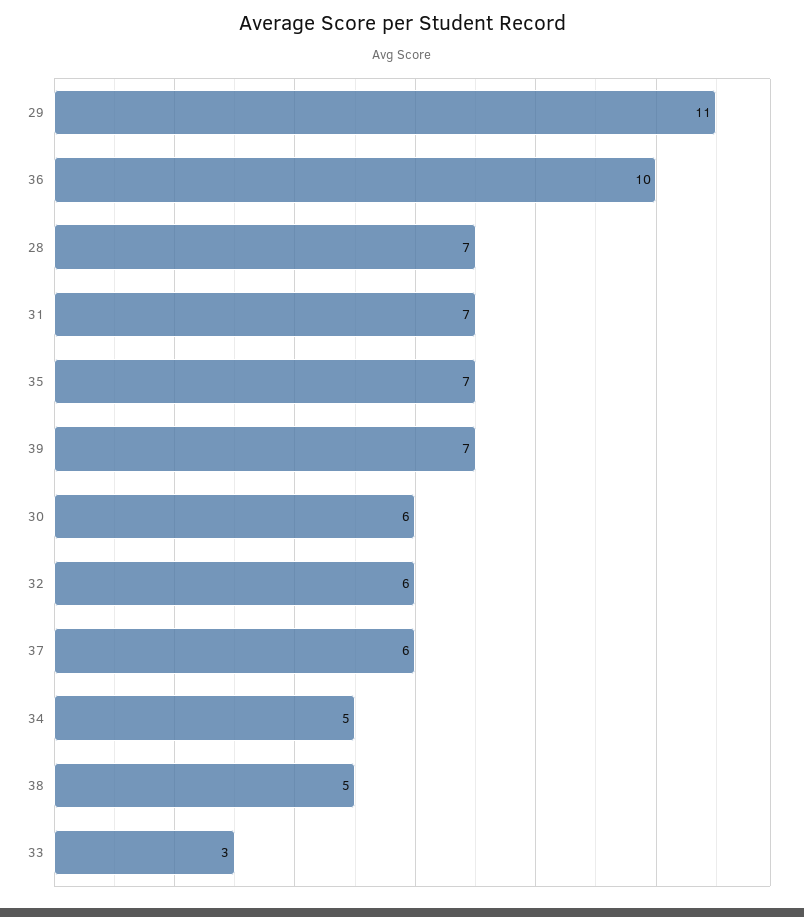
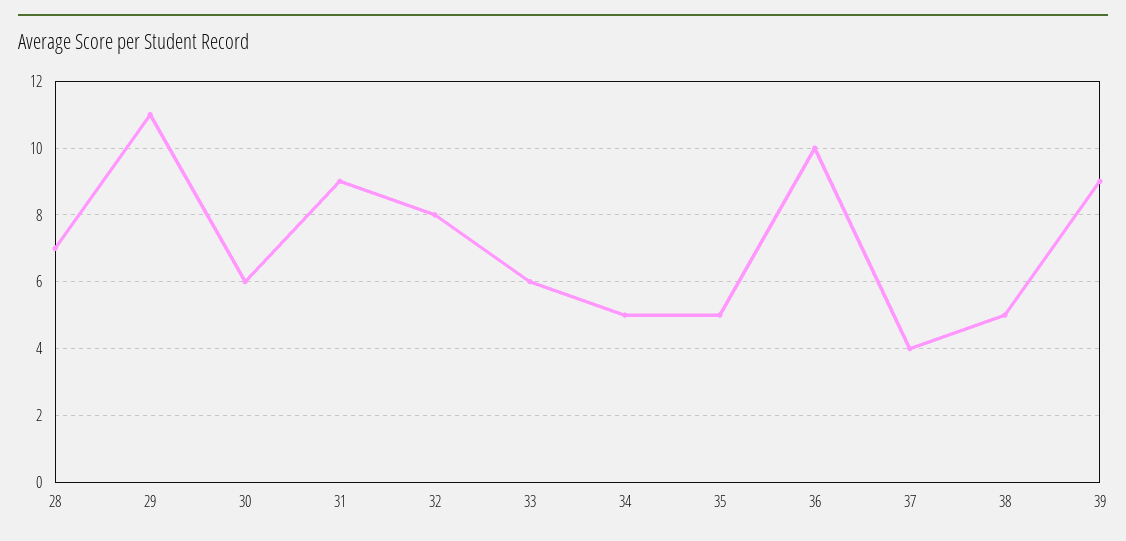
  {
    "29": 11,
    "36": 10,
    "28": 7,
-   "31": 7,
+   "31": 9,
-   "35": 7,
+   "35": 5,
-   "39": 7,
+   "39": 9,
    "30": 6,
-   "32": 6,
+   "32": 8,
-   "37": 6,
+   "37": 4,
    "34": 5,
    "38": 5,
-   "33": 3
+   "33": 6
  }

